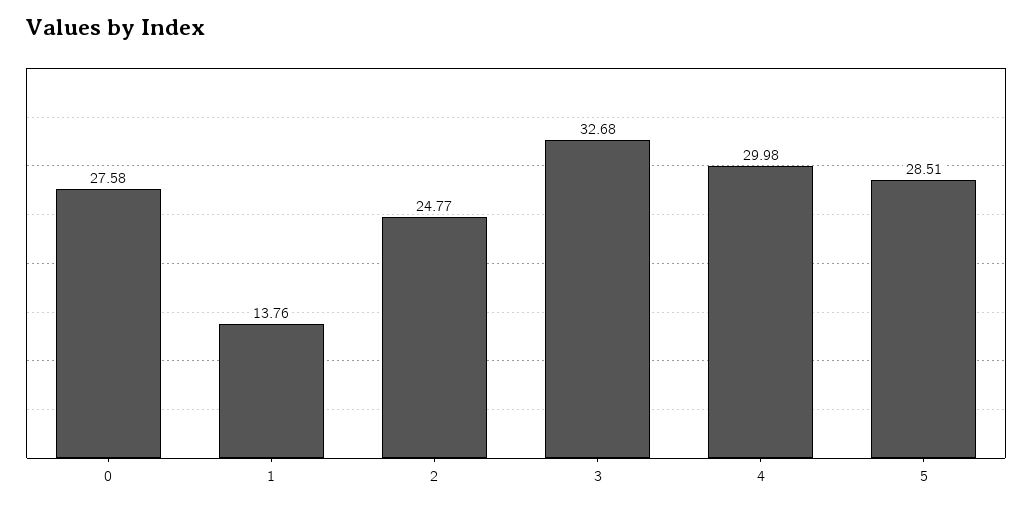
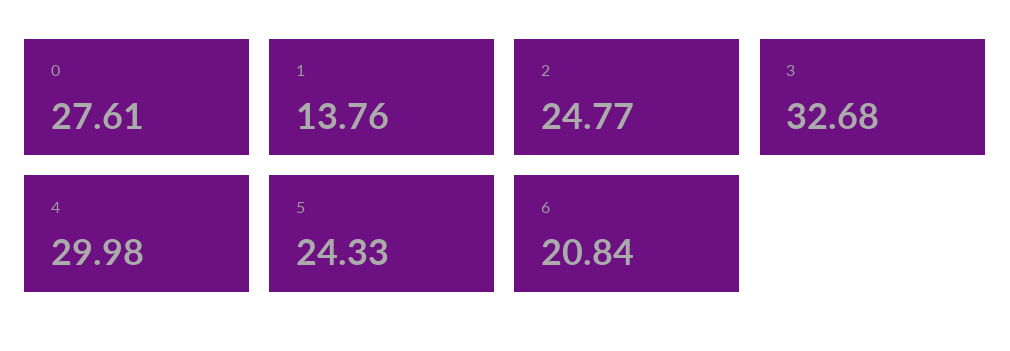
  {
-   "0": 27.58,
+   "0": 27.61,
    "1": 13.76,
    "2": 24.77,
    "3": 32.68,
    "4": 29.98,
-   "5": 28.51
+   "5": 24.33,
+   "6": 20.84
  }

